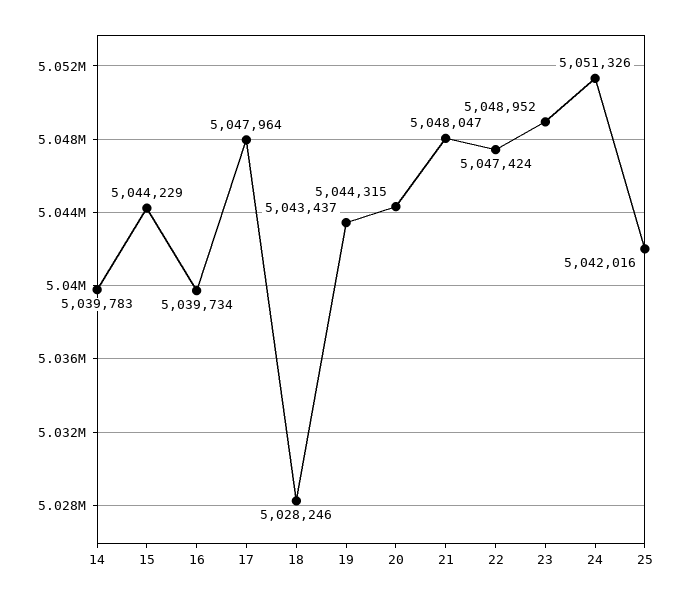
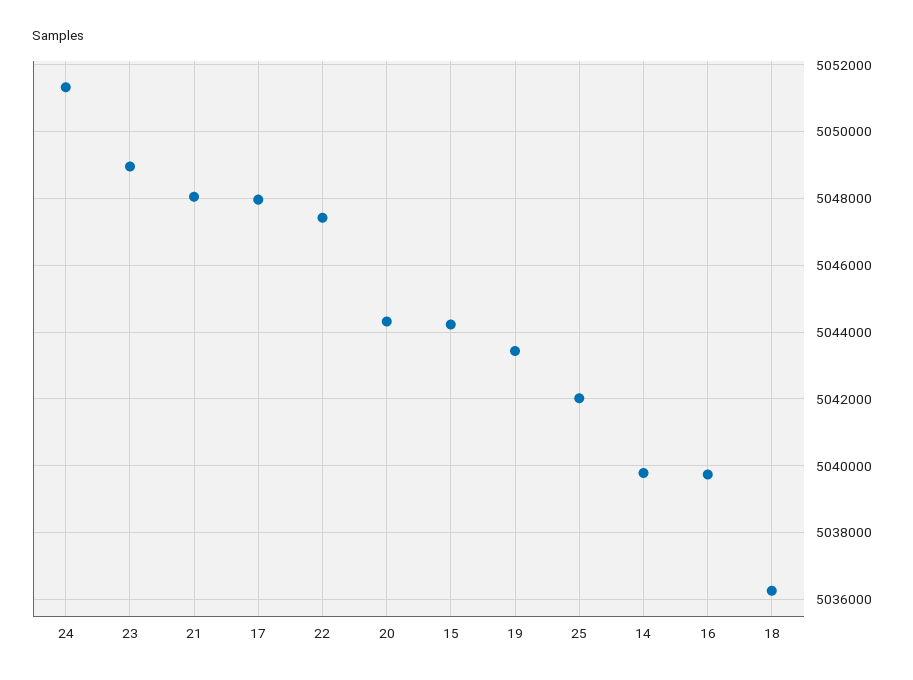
  {
    "14": 5039783,
    "15": 5044229,
    "16": 5039734,
    "17": 5047964,
-   "18": 5028246,
+   "18": 5036200,
    "19": 5043437,
    "20": 5044315,
    "21": 5048047,
    "22": 5047424,
    "23": 5048952,
    "24": 5051326,
    "25": 5042016
  }

